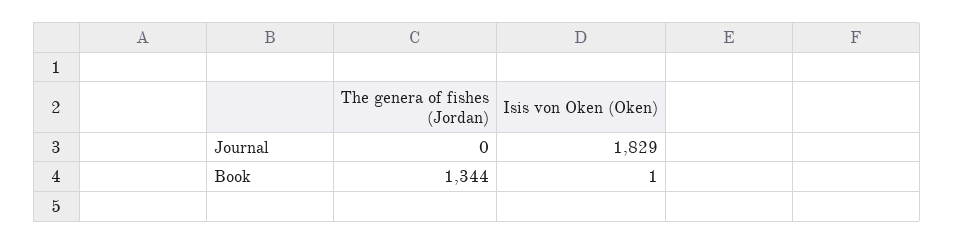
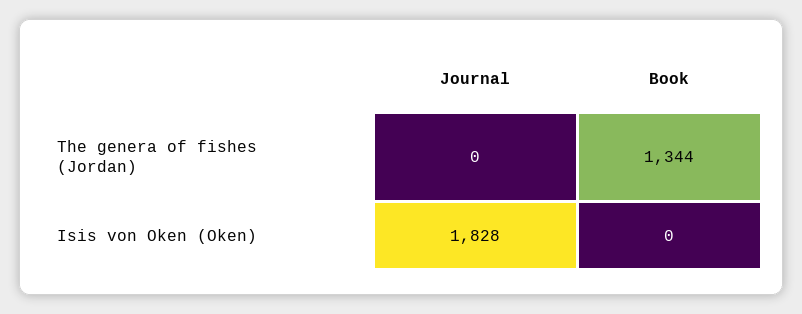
  {
    "The genera of fishes (Jordan)": {
      "Journal": 0,
      "Book": 1344
    },
    "Isis von Oken (Oken)": {
-     "Journal": 1829,
+     "Journal": 1828,
-     "Book": 1
+     "Book": 0
    }
  }

